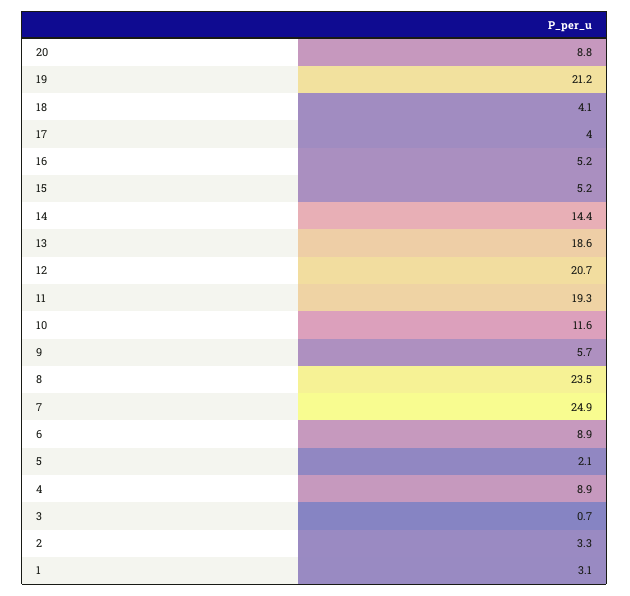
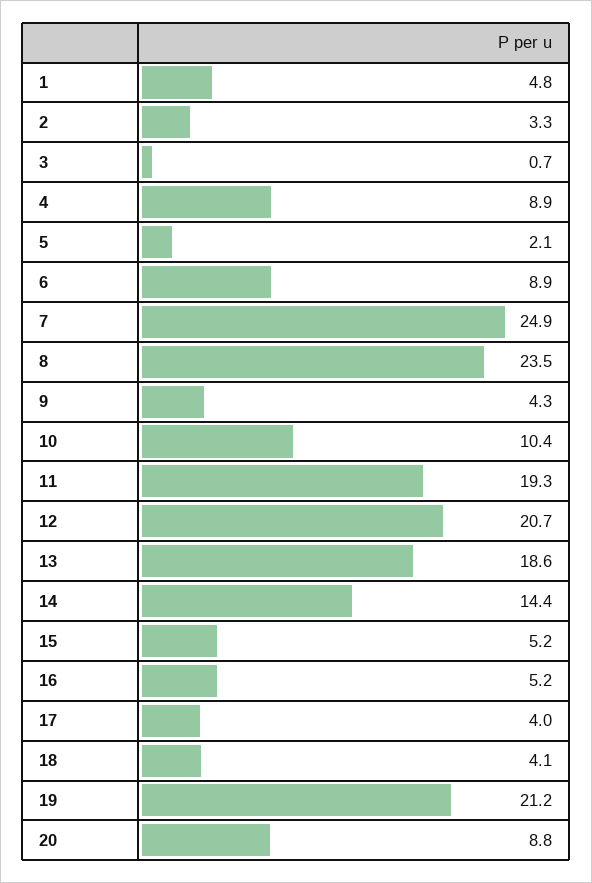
  {
    "20": 8.8,
    "19": 21.2,
    "18": 4.1,
    "17": 4,
    "16": 5.2,
    "15": 5.2,
    "14": 14.4,
    "13": 18.6,
    "12": 20.7,
    "11": 19.3,
-   "10": 11.6,
+   "10": 10.4,
-   "9": 5.7,
+   "9": 4.3,
    "8": 23.5,
    "7": 24.9,
    "6": 8.9,
    "5": 2.1,
    "4": 8.9,
    "3": 0.7,
    "2": 3.3,
-   "1": 3.1
+   "1": 4.8
  }

